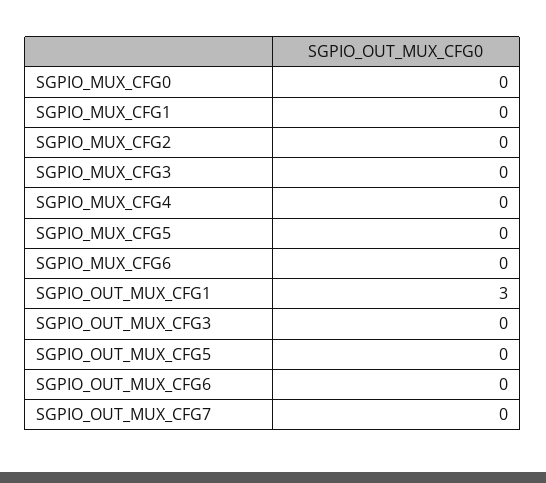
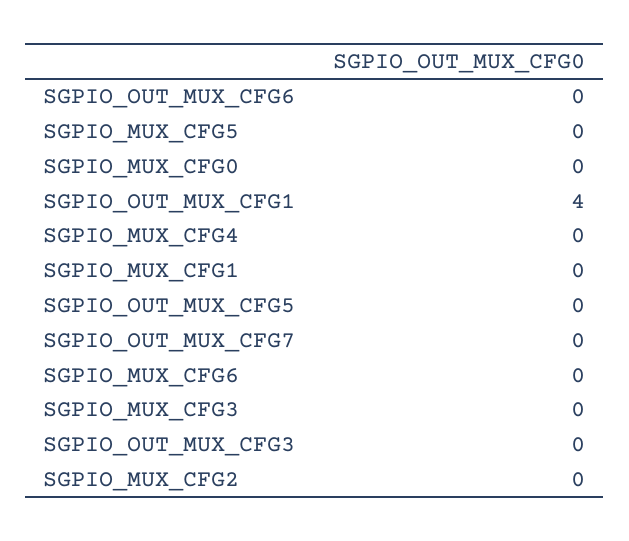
  {
    "SGPIO_MUX_CFG0": 0,
    "SGPIO_MUX_CFG1": 0,
    "SGPIO_MUX_CFG2": 0,
    "SGPIO_MUX_CFG3": 0,
    "SGPIO_MUX_CFG4": 0,
    "SGPIO_MUX_CFG5": 0,
    "SGPIO_MUX_CFG6": 0,
-   "SGPIO_OUT_MUX_CFG1": 3,
+   "SGPIO_OUT_MUX_CFG1": 4,
    "SGPIO_OUT_MUX_CFG3": 0,
    "SGPIO_OUT_MUX_CFG5": 0,
    "SGPIO_OUT_MUX_CFG6": 0,
    "SGPIO_OUT_MUX_CFG7": 0
  }

